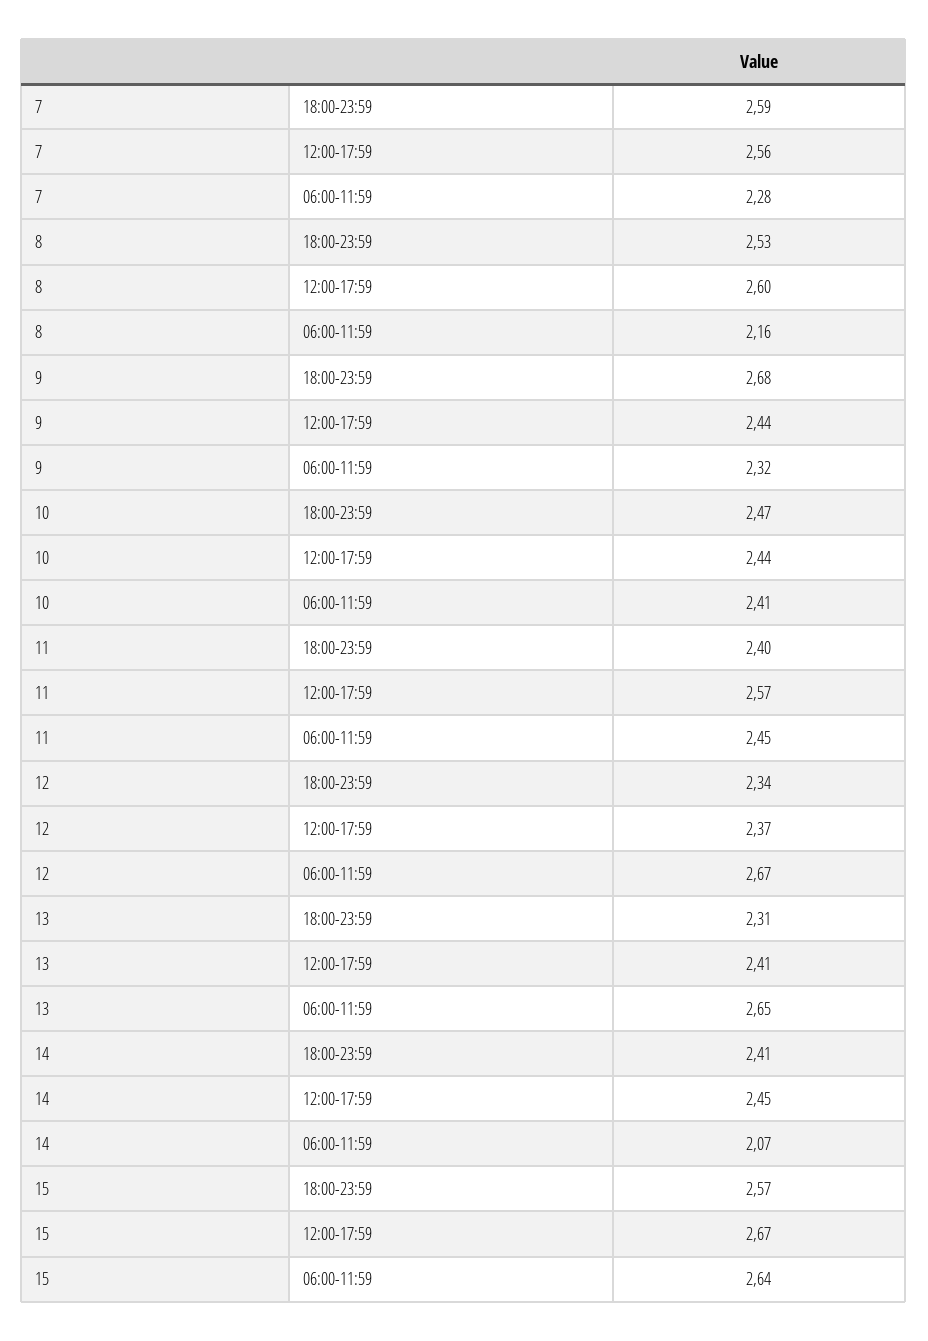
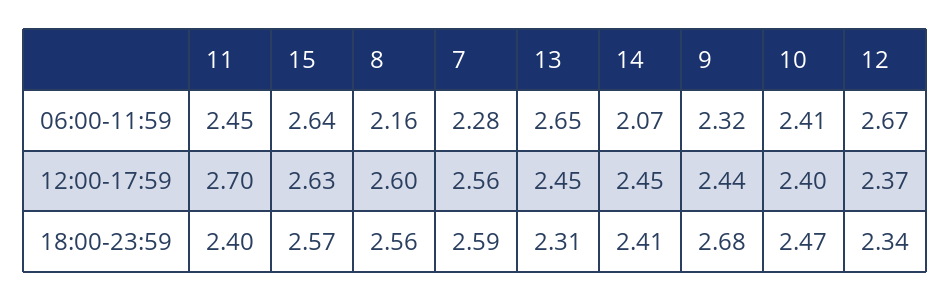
  {
    "7": {
      "18:00-23:59": 2.59,
      "12:00-17:59": 2.56,
      "06:00-11:59": 2.28
    },
    "8": {
-     "18:00-23:59": 2.53,
+     "18:00-23:59": 2.56,
      "12:00-17:59": 2.6,
      "06:00-11:59": 2.16
    },
    "9": {
      "18:00-23:59": 2.68,
      "12:00-17:59": 2.44,
      "06:00-11:59": 2.32
    },
    "10": {
      "18:00-23:59": 2.47,
-     "12:00-17:59": 2.44,
+     "12:00-17:59": 2.4,
      "06:00-11:59": 2.41
    },
    "11": {
      "18:00-23:59": 2.4,
-     "12:00-17:59": 2.57,
+     "12:00-17:59": 2.7,
      "06:00-11:59": 2.45
    },
    "12": {
      "18:00-23:59": 2.34,
      "12:00-17:59": 2.37,
      "06:00-11:59": 2.67
    },
    "13": {
      "18:00-23:59": 2.31,
-     "12:00-17:59": 2.41,
+     "12:00-17:59": 2.45,
      "06:00-11:59": 2.65
    },
    "14": {
      "18:00-23:59": 2.41,
      "12:00-17:59": 2.45,
      "06:00-11:59": 2.07
    },
    "15": {
      "18:00-23:59": 2.57,
-     "12:00-17:59": 2.67,
+     "12:00-17:59": 2.63,
      "06:00-11:59": 2.64
    }
  }

